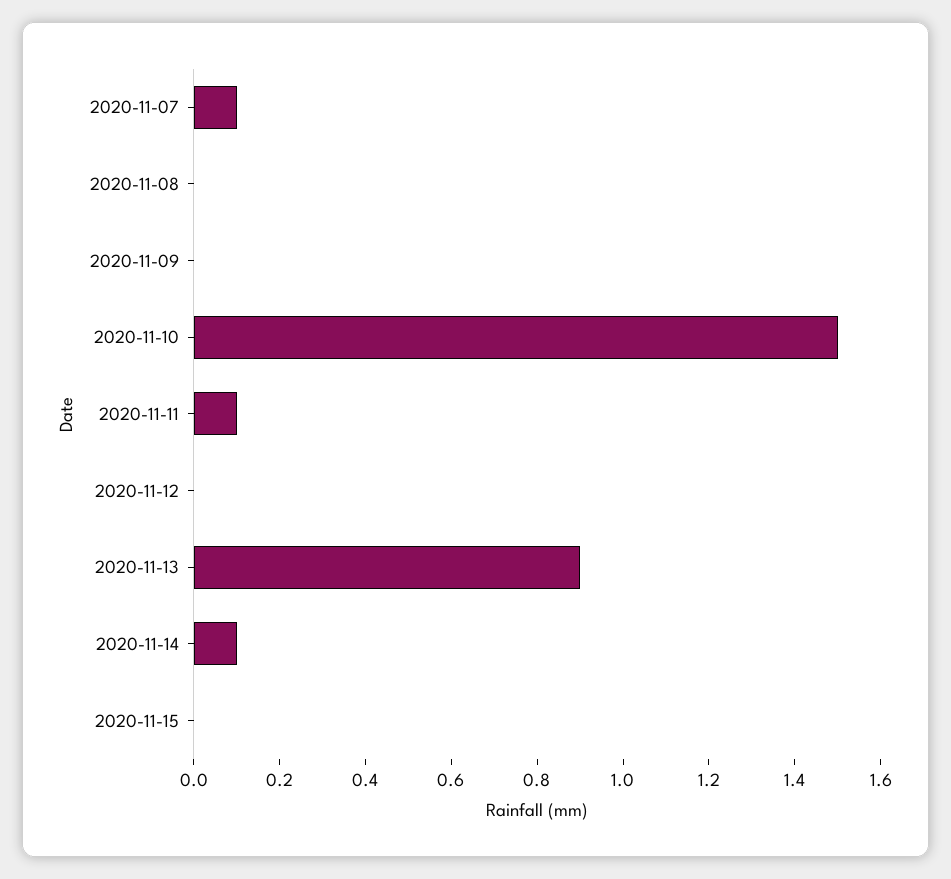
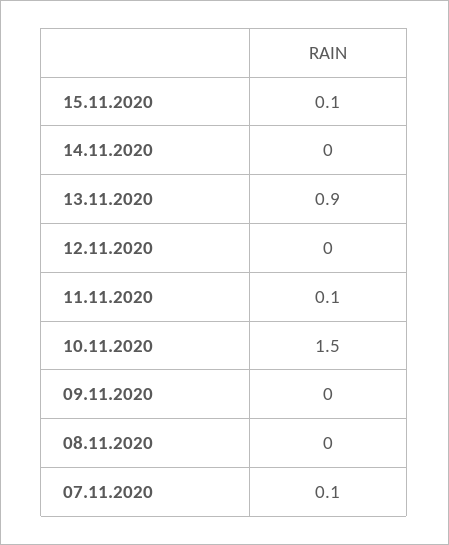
  {
    "2020-11-07": 0.1,
    "2020-11-08": 0,
    "2020-11-09": 0,
    "2020-11-10": 1.5,
    "2020-11-11": 0.1,
    "2020-11-12": 0,
    "2020-11-13": 0.9,
-   "2020-11-14": 0.1,
+   "2020-11-14": 0,
-   "2020-11-15": 0
+   "2020-11-15": 0.1
  }

